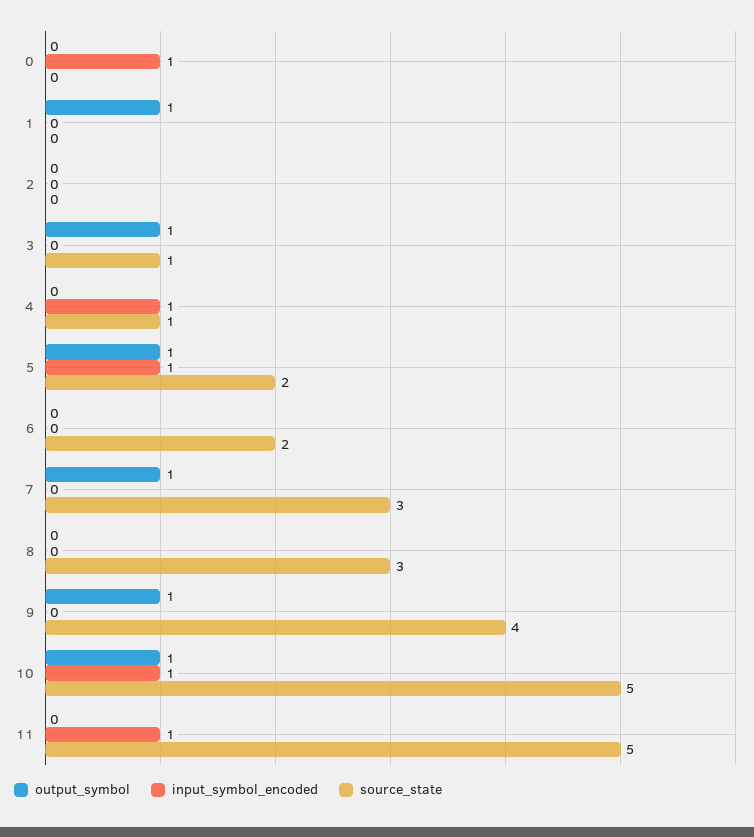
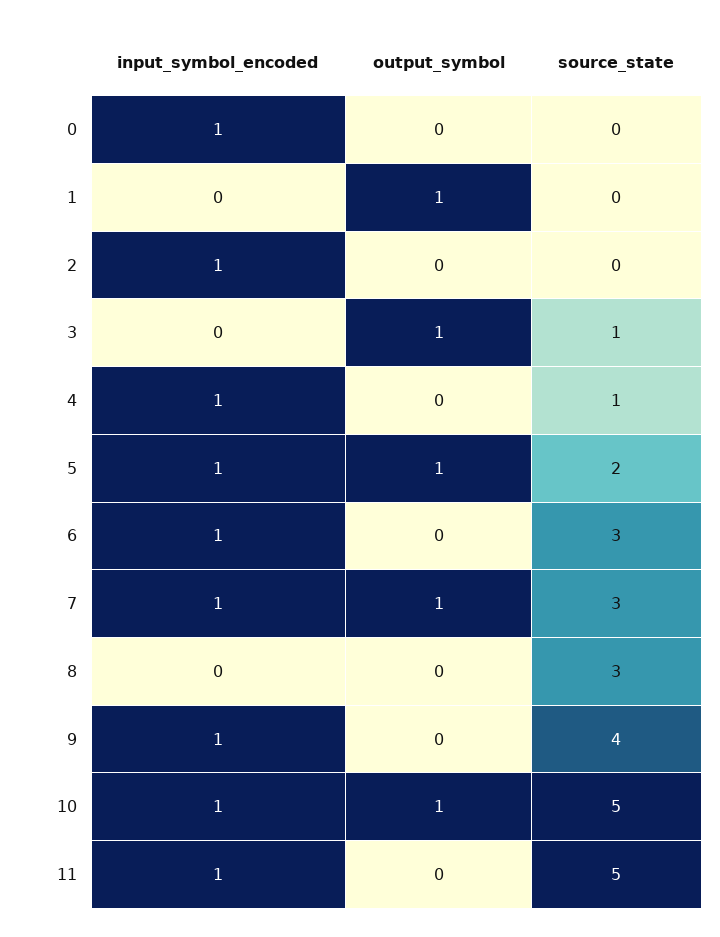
  {
    "output_symbol": {
      "0": 0,
      "1": 1,
      "2": 0,
      "3": 1,
      "4": 0,
      "5": 1,
      "6": 0,
      "7": 1,
      "8": 0,
-     "9": 1,
+     "9": 0,
      "10": 1,
      "11": 0
    },
    "input_symbol_encoded": {
      "0": 1,
      "1": 0,
-     "2": 0,
+     "2": 1,
      "3": 0,
      "4": 1,
      "5": 1,
-     "6": 0,
+     "6": 1,
-     "7": 0,
+     "7": 1,
      "8": 0,
-     "9": 0,
+     "9": 1,
      "10": 1,
      "11": 1
    },
    "source_state": {
      "0": 0,
      "1": 0,
      "2": 0,
      "3": 1,
      "4": 1,
      "5": 2,
-     "6": 2,
+     "6": 3,
      "7": 3,
      "8": 3,
      "9": 4,
      "10": 5,
      "11": 5
    }
  }

